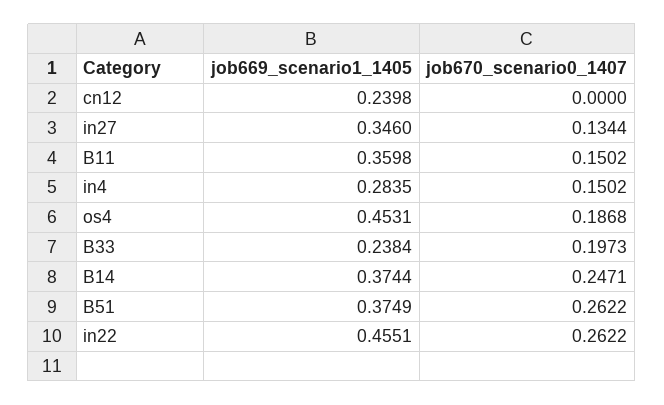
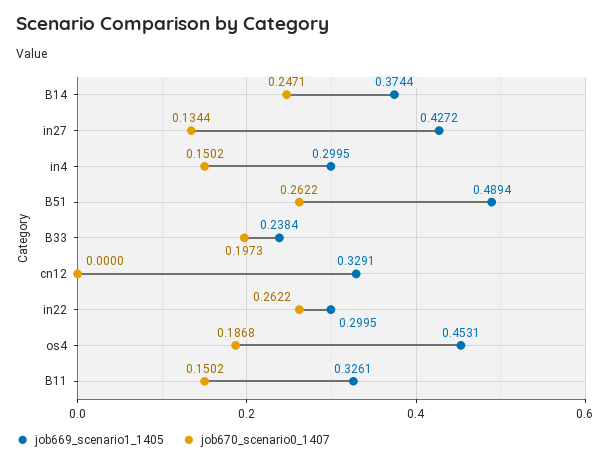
  {
    "job669_scenario1_1405": {
-     "cn12": 0.2398,
+     "cn12": 0.3291,
-     "in27": 0.346,
+     "in27": 0.4272,
-     "B11": 0.3598,
+     "B11": 0.3261,
-     "in4": 0.2835,
+     "in4": 0.2995,
      "os4": 0.4531,
      "B33": 0.2384,
      "B14": 0.3744,
-     "B51": 0.3749,
+     "B51": 0.4894,
-     "in22": 0.4551
+     "in22": 0.2995
    },
    "job670_scenario0_1407": {
      "cn12": 0,
      "in27": 0.1344,
      "B11": 0.1502,
      "in4": 0.1502,
      "os4": 0.1868,
      "B33": 0.1973,
      "B14": 0.2471,
      "B51": 0.2622,
      "in22": 0.2622
    }
  }

